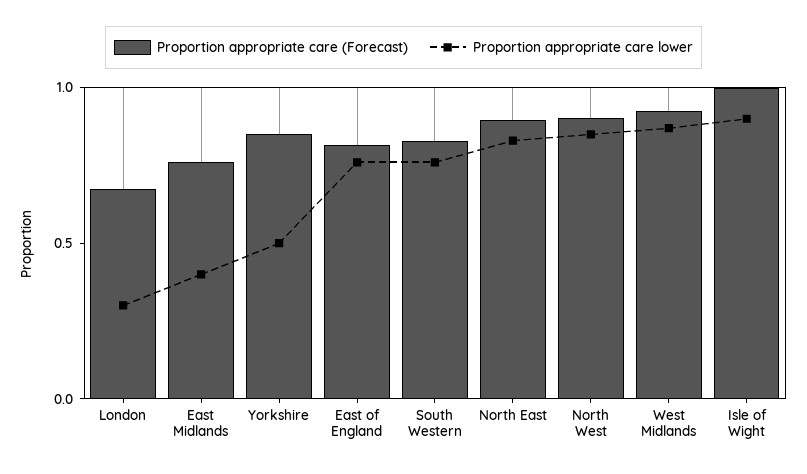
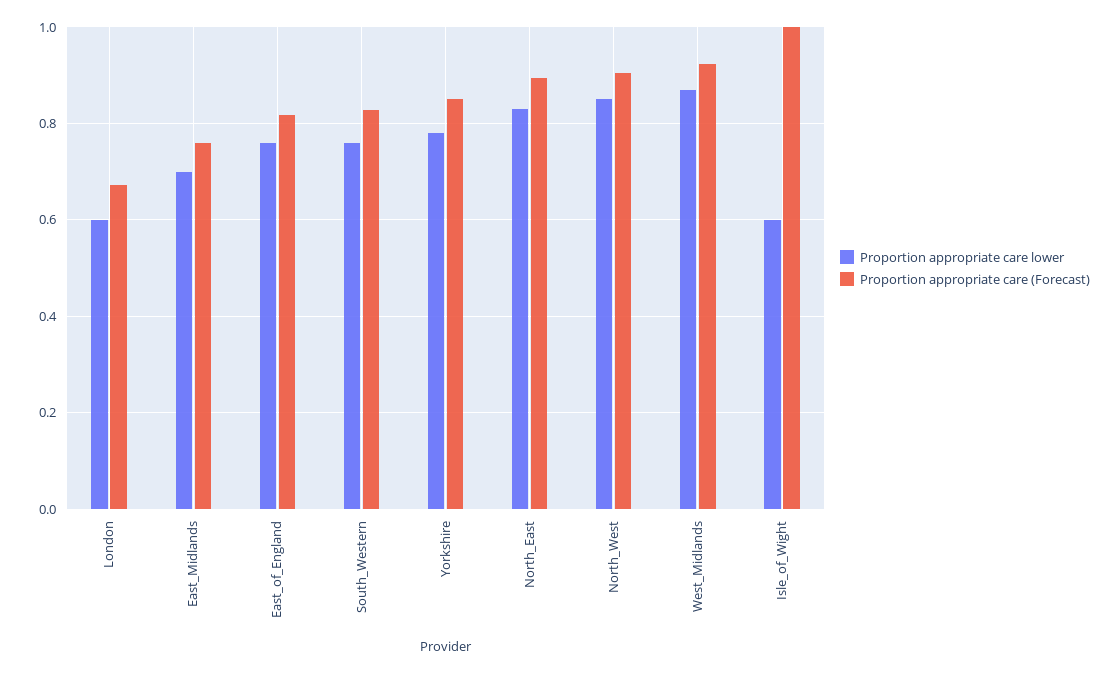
  {
    "Proportion appropriate care (Forecast)": {
      "London": 0.68,
      "East Midlands": 0.76,
      "Yorkshire": 0.86,
      "East of England": 0.82,
      "South Western": 0.82,
      "North East": 0.9,
      "North West": 0.9,
      "West Midlands": 0.92,
      "Isle of Wight": 1
    },
    "Proportion appropriate care lower": {
-     "London": 0.3,
+     "London": 0.6,
-     "East Midlands": 0.4,
+     "East Midlands": 0.7,
-     "Yorkshire": 0.5,
+     "Yorkshire": 0.78,
      "East of England": 0.76,
      "South Western": 0.76,
      "North East": 0.84,
      "North West": 0.86,
      "West Midlands": 0.88,
-     "Isle of Wight": 0.9
+     "Isle of Wight": 0.6
    }
  }

